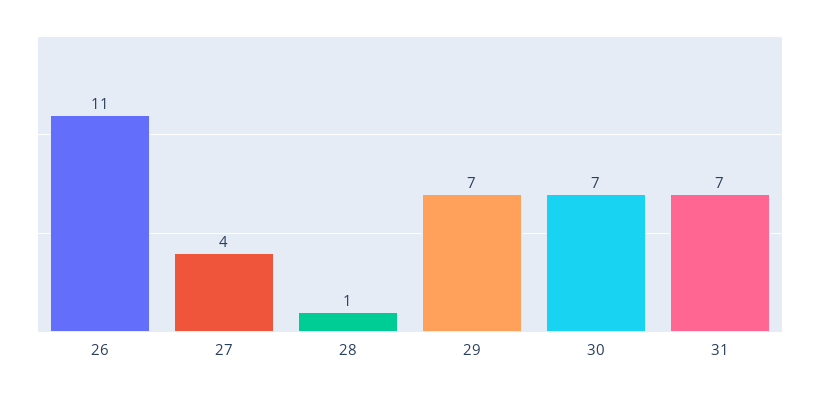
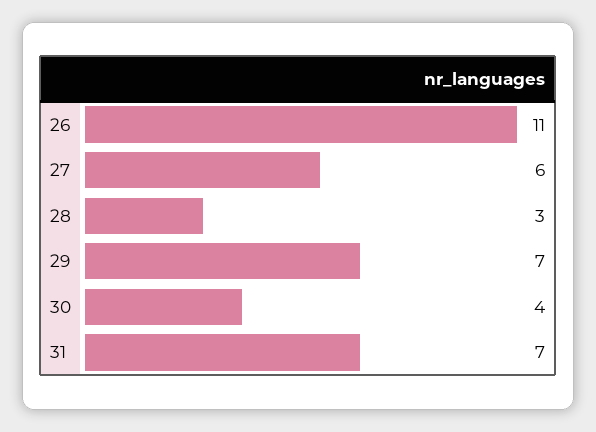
  {
    "26": 11,
-   "27": 4,
+   "27": 6,
-   "28": 1,
+   "28": 3,
    "29": 7,
-   "30": 7,
+   "30": 4,
    "31": 7
  }

